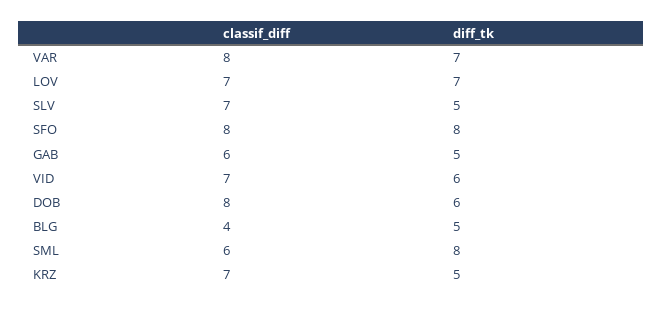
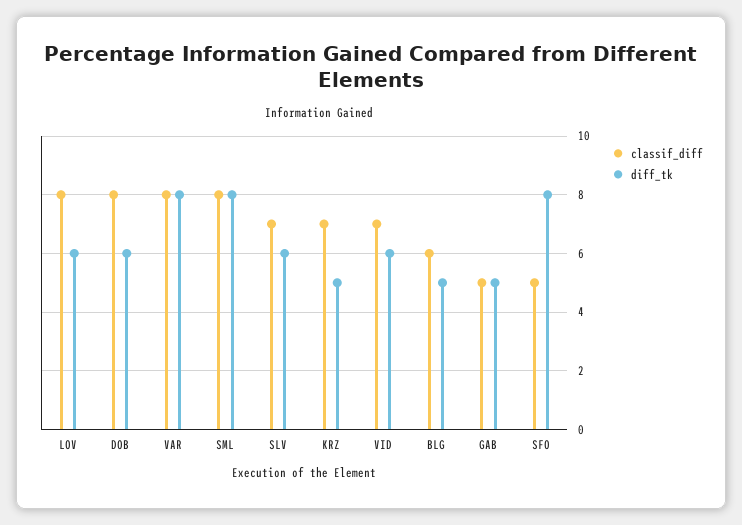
  {
    "classif_diff": {
      "VAR": 8,
-     "LOV": 7,
+     "LOV": 8,
      "SLV": 7,
-     "SFO": 8,
+     "SFO": 5,
-     "GAB": 6,
+     "GAB": 5,
      "VID": 7,
      "DOB": 8,
-     "BLG": 4,
+     "BLG": 6,
-     "SML": 6,
+     "SML": 8,
      "KRZ": 7
    },
    "diff_tk": {
-     "VAR": 7,
+     "VAR": 8,
-     "LOV": 7,
+     "LOV": 6,
-     "SLV": 5,
+     "SLV": 6,
      "SFO": 8,
      "GAB": 5,
      "VID": 6,
      "DOB": 6,
      "BLG": 5,
      "SML": 8,
      "KRZ": 5
    }
  }

